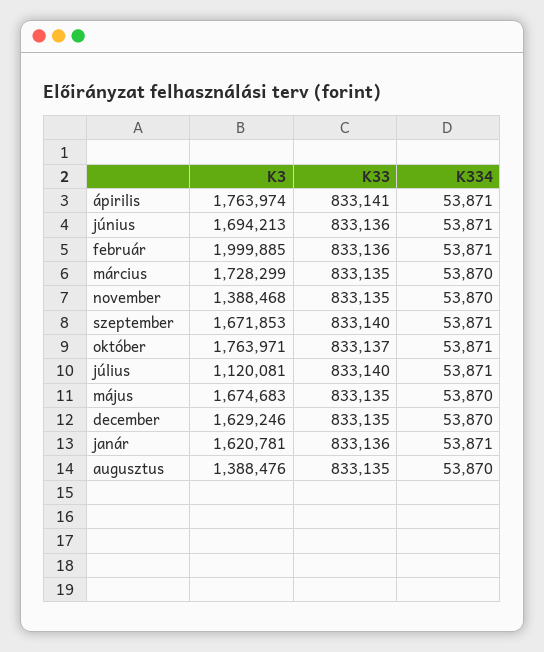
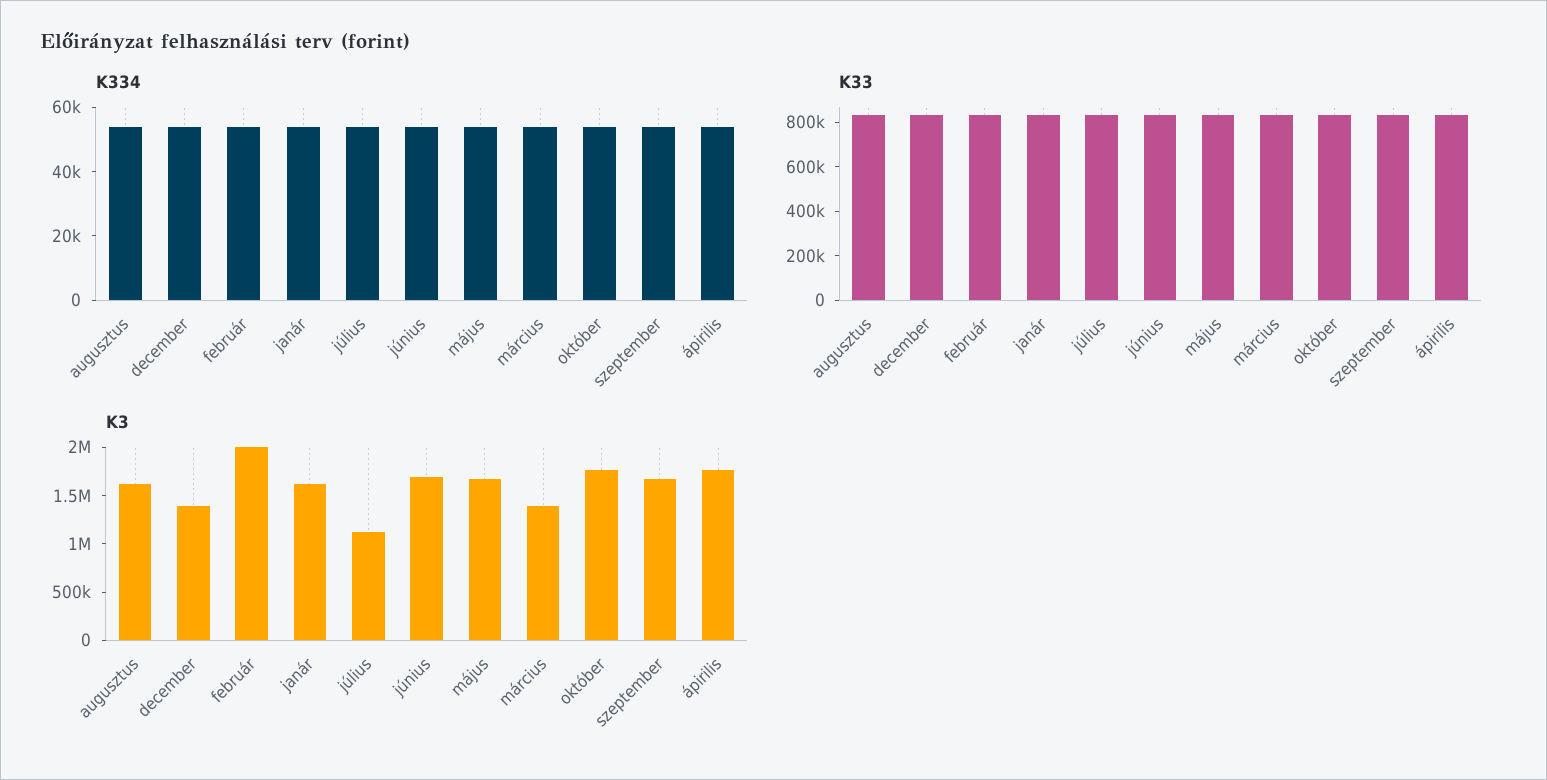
  {
    "K3": {
      "ápirilis": 1763974,
      "június": 1694213,
      "február": 1999885,
-     "március": 1728299,
+     "március": 1400000,
-     "november": 1388468,
      "szeptember": 1671853,
      "október": 1763971,
      "július": 1120081,
      "május": 1674683,
-     "december": 1629246,
+     "december": 1400000,
      "janár": 1620781,
-     "augusztus": 1388476
+     "augusztus": 1600000
    },
    "K33": {
      "ápirilis": 833141,
      "június": 833136,
      "február": 833136,
      "március": 833135,
-     "november": 833135,
      "szeptember": 833140,
      "október": 833137,
      "július": 833140,
      "május": 833135,
      "december": 833135,
      "janár": 833136,
      "augusztus": 833135
    },
    "K334": {
      "ápirilis": 53871,
      "június": 53871,
      "február": 53871,
      "március": 53870,
-     "november": 53870,
      "szeptember": 53871,
      "október": 53871,
      "július": 53871,
      "május": 53870,
      "december": 53870,
      "janár": 53871,
      "augusztus": 53870
    }
  }

